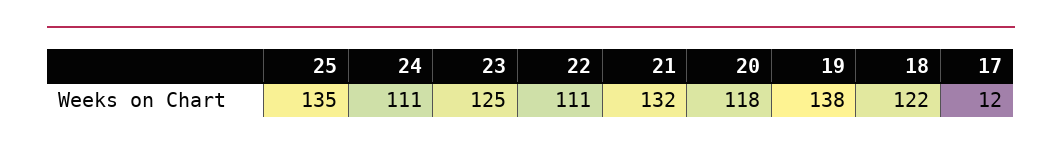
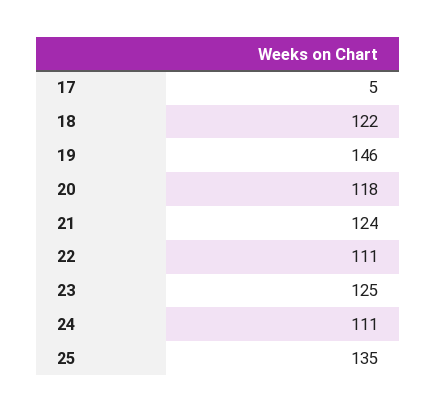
  {
    "25": 135,
    "24": 111,
    "23": 125,
    "22": 111,
-   "21": 132,
+   "21": 124,
    "20": 118,
-   "19": 138,
+   "19": 146,
    "18": 122,
-   "17": 12
+   "17": 5
  }

